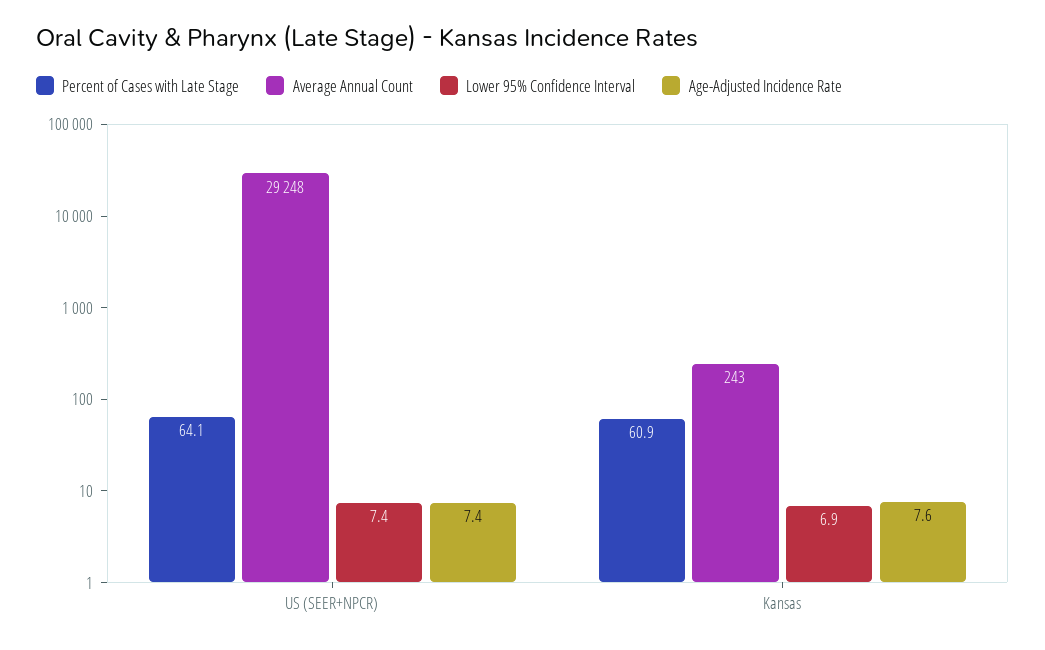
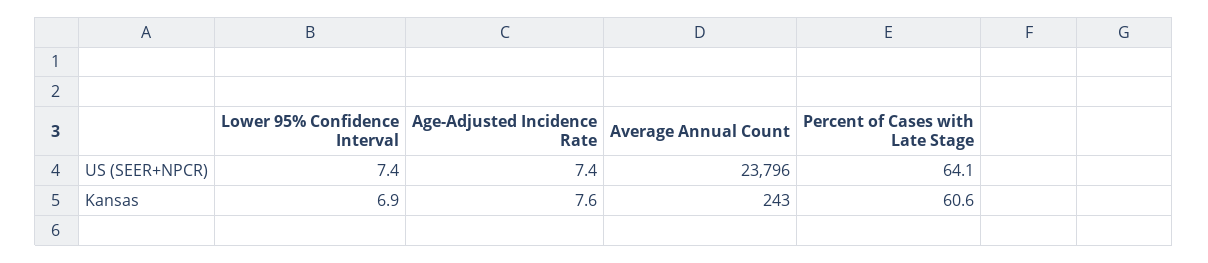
  {
    "Percent of Cases with Late Stage": {
      "US (SEER+NPCR)": 64.1,
-     "Kansas": 60.9
+     "Kansas": 60.6
    },
    "Average Annual Count": {
-     "US (SEER+NPCR)": 29248,
+     "US (SEER+NPCR)": 23796,
      "Kansas": 243
    },
    "Lower 95% Confidence Interval": {
      "US (SEER+NPCR)": 7.4,
      "Kansas": 6.9
    },
    "Age-Adjusted Incidence Rate": {
      "US (SEER+NPCR)": 7.4,
      "Kansas": 7.6
    }
  }

